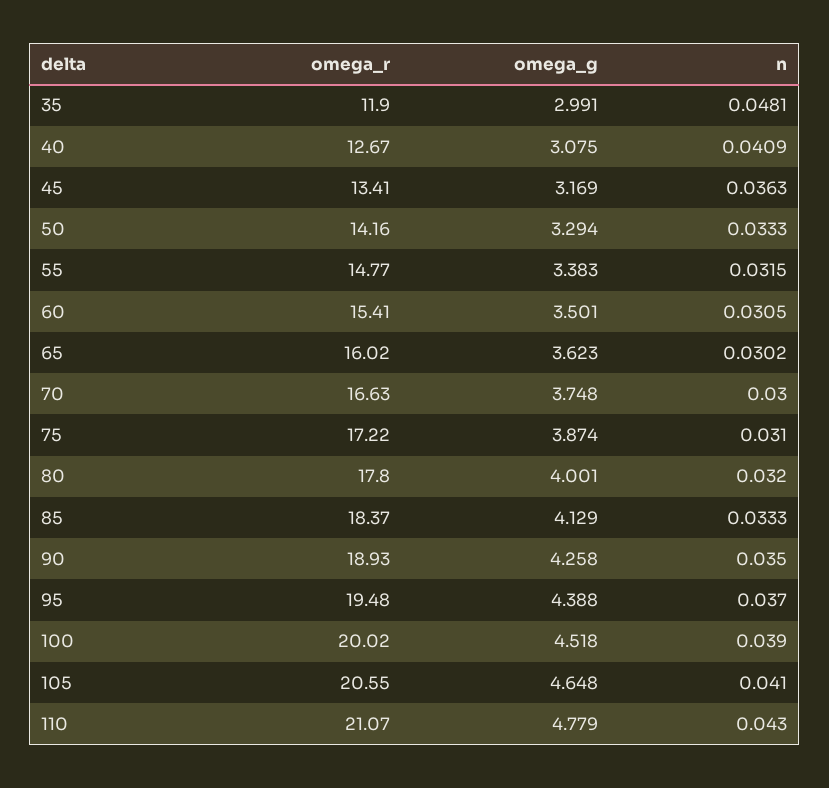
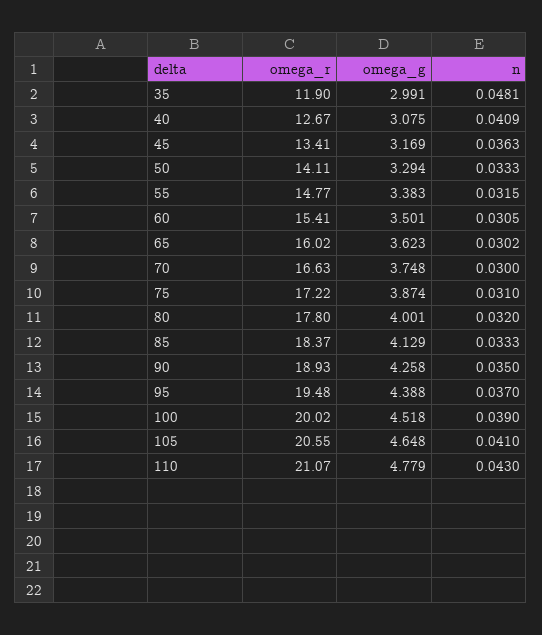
  {
    "omega_r": {
      "35": 11.9,
      "40": 12.67,
      "45": 13.41,
-     "50": 14.16,
+     "50": 14.11,
      "55": 14.77,
      "60": 15.41,
      "65": 16.02,
      "70": 16.63,
      "75": 17.22,
      "80": 17.8,
      "85": 18.37,
      "90": 18.93,
      "95": 19.48,
      "100": 20.02,
      "105": 20.55,
      "110": 21.07
    },
    "omega_g": {
      "35": 2.991,
      "40": 3.075,
      "45": 3.169,
      "50": 3.294,
      "55": 3.383,
      "60": 3.501,
      "65": 3.623,
      "70": 3.748,
      "75": 3.874,
      "80": 4.001,
      "85": 4.129,
      "90": 4.258,
      "95": 4.388,
      "100": 4.518,
      "105": 4.648,
      "110": 4.779
    },
    "n": {
      "35": 0.0481,
      "40": 0.0409,
      "45": 0.0363,
      "50": 0.0333,
      "55": 0.0315,
      "60": 0.0305,
      "65": 0.0302,
      "70": 0.03,
      "75": 0.031,
      "80": 0.032,
      "85": 0.0333,
      "90": 0.035,
      "95": 0.037,
      "100": 0.039,
      "105": 0.041,
      "110": 0.043
    }
  }

